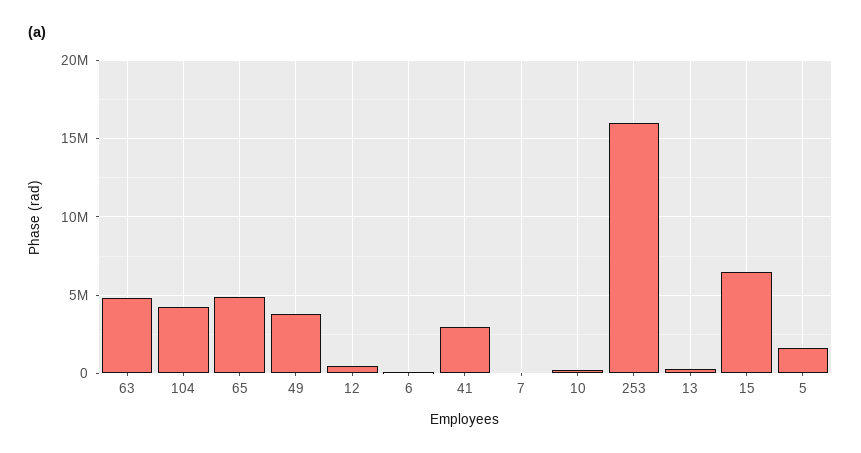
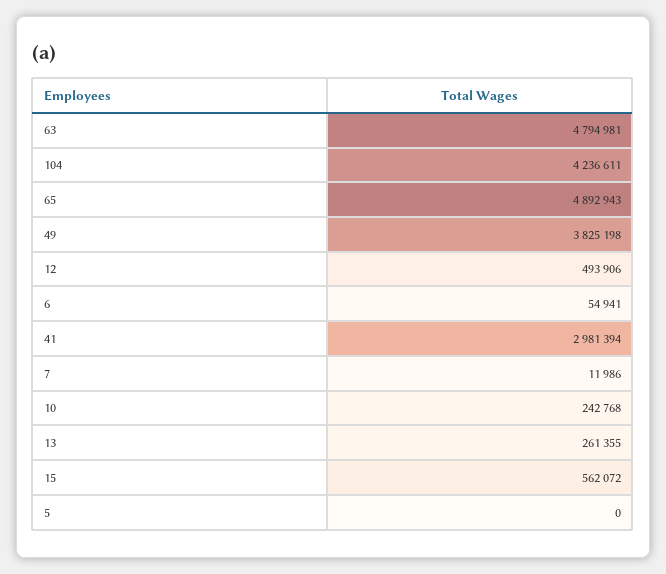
  {
    "63": 4794981,
    "104": 4236611,
    "65": 4892943,
    "49": 3825198,
    "12": 493906,
    "6": 54941,
    "41": 2981394,
    "7": 11986,
    "10": 242768,
-   "253": 16000000,
    "13": 261355,
-   "15": 6500000,
+   "15": 562072,
-   "5": 1500000
+   "5": 0
  }

